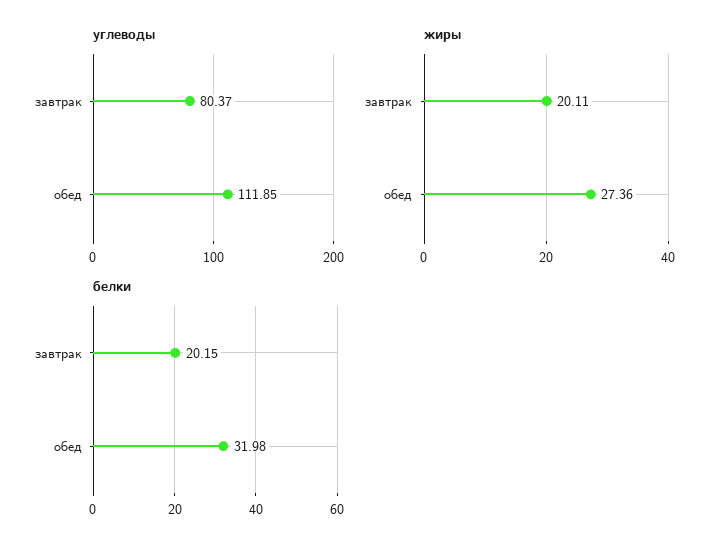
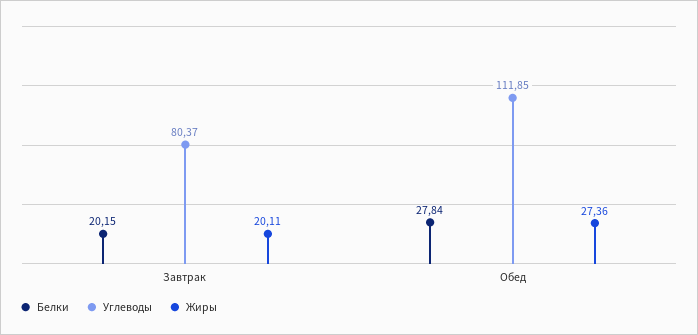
  {
    "углеводы": {
      "завтрак": 80.37,
      "обед": 111.85
    },
    "жиры": {
      "завтрак": 20.11,
      "обед": 27.36
    },
    "белки": {
      "завтрак": 20.15,
-     "обед": 31.98
+     "обед": 27.84
    }
  }

